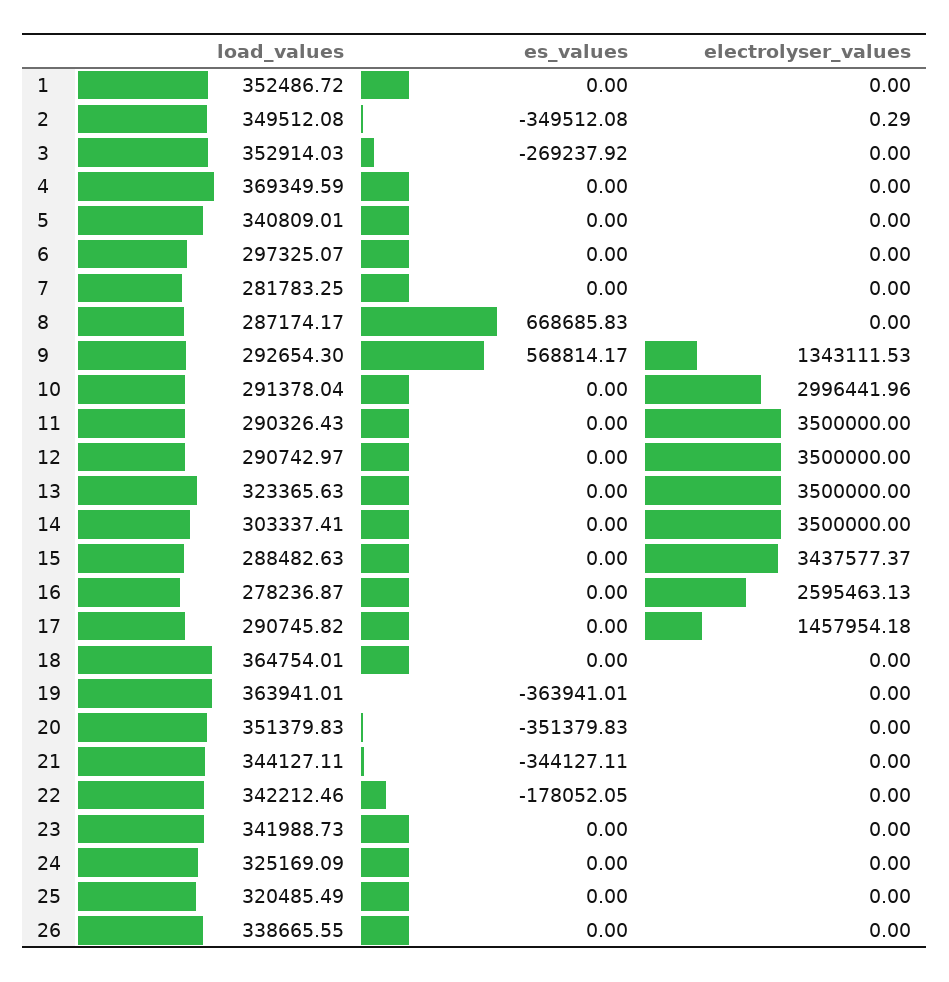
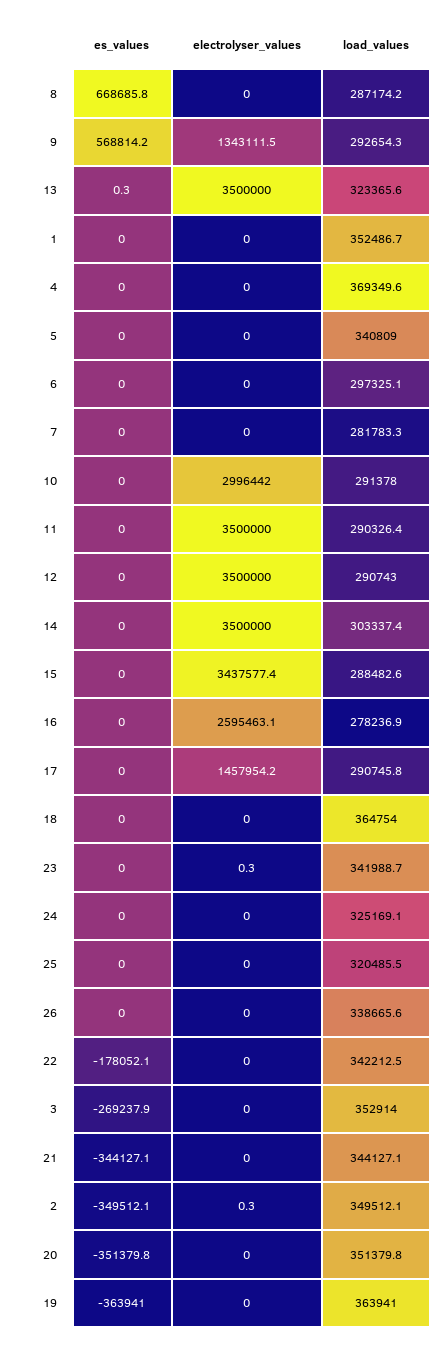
  {
    "load_values": {
      "1": 352486.72,
      "2": 349512.08,
      "3": 352914.03,
      "4": 369349.59,
      "5": 340809.01,
      "6": 297325.07,
      "7": 281783.25,
      "8": 287174.17,
      "9": 292654.3,
      "10": 291378.04,
      "11": 290326.43,
      "12": 290742.97,
      "13": 323365.63,
      "14": 303337.41,
      "15": 288482.63,
      "16": 278236.87,
      "17": 290745.82,
      "18": 364754.01,
      "19": 363941.01,
      "20": 351379.83,
      "21": 344127.11,
      "22": 342212.46,
      "23": 341988.73,
      "24": 325169.09,
      "25": 320485.49,
      "26": 338665.55
    },
    "es_values": {
      "1": 0,
      "2": -349512.08,
      "3": -269237.92,
      "4": 0,
      "5": 0,
      "6": 0,
      "7": 0,
      "8": 668685.83,
      "9": 568814.17,
      "10": 0,
      "11": 0,
      "12": 0,
-     "13": 0,
+     "13": 0.3,
      "14": 0,
      "15": 0,
      "16": 0,
      "17": 0,
      "18": 0,
      "19": -363941.01,
      "20": -351379.83,
      "21": -344127.11,
      "22": -178052.05,
      "23": 0,
      "24": 0,
      "25": 0,
      "26": 0
    },
    "electrolyser_values": {
      "1": 0,
      "2": 0.29,
      "3": 0,
      "4": 0,
      "5": 0,
      "6": 0,
      "7": 0,
      "8": 0,
      "9": 1343111.53,
      "10": 2996441.96,
      "11": 3500000,
      "12": 3500000,
      "13": 3500000,
      "14": 3500000,
      "15": 3437577.37,
      "16": 2595463.13,
      "17": 1457954.18,
      "18": 0,
      "19": 0,
      "20": 0,
      "21": 0,
      "22": 0,
-     "23": 0,
+     "23": 0.3,
      "24": 0,
      "25": 0,
      "26": 0
    }
  }

